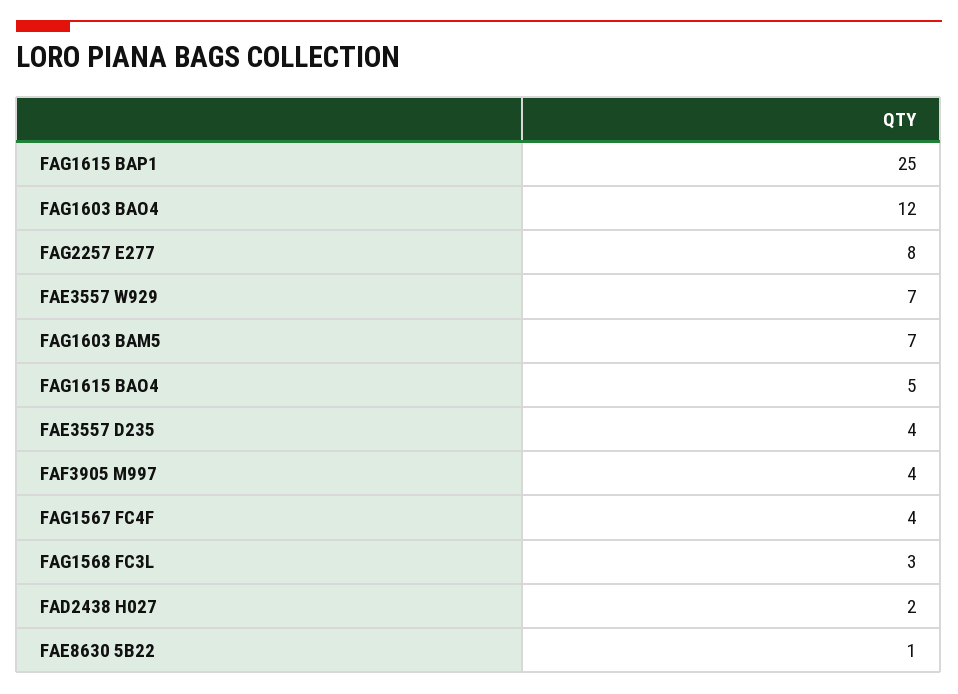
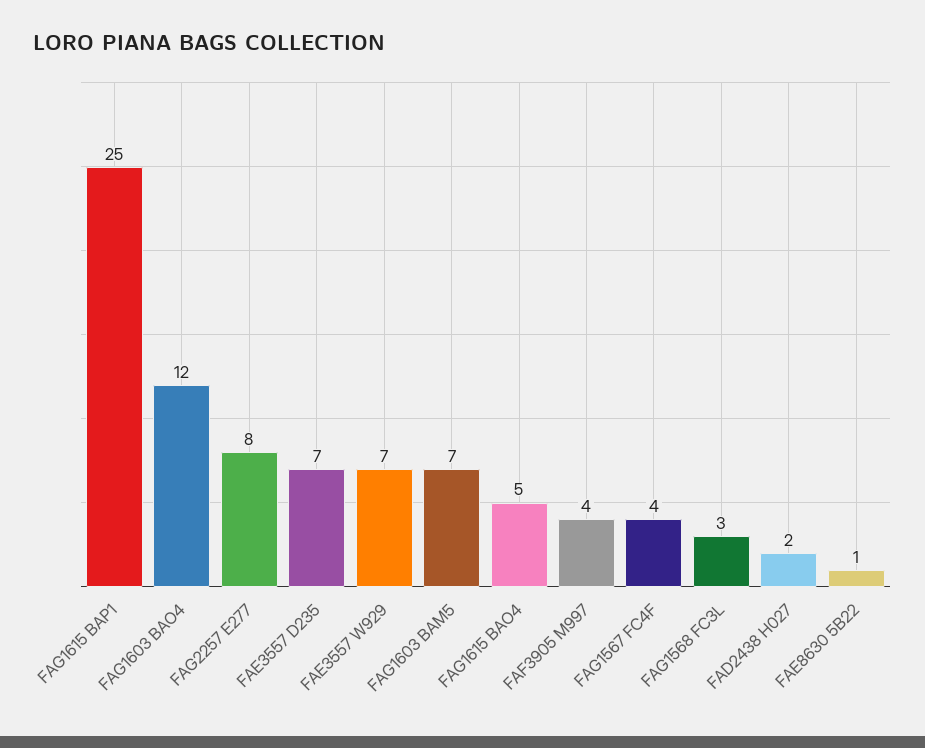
  {
    "FAG1615 BAP1": 25,
    "FAG1603 BAO4": 12,
    "FAG2257 E277": 8,
    "FAE3557 W929": 7,
    "FAG1603 BAM5": 7,
    "FAG1615 BAO4": 5,
-   "FAE3557 D235": 4,
+   "FAE3557 D235": 7,
    "FAF3905 M997": 4,
    "FAG1567 FC4F": 4,
    "FAG1568 FC3L": 3,
    "FAD2438 H027": 2,
    "FAE8630 5B22": 1
  }

